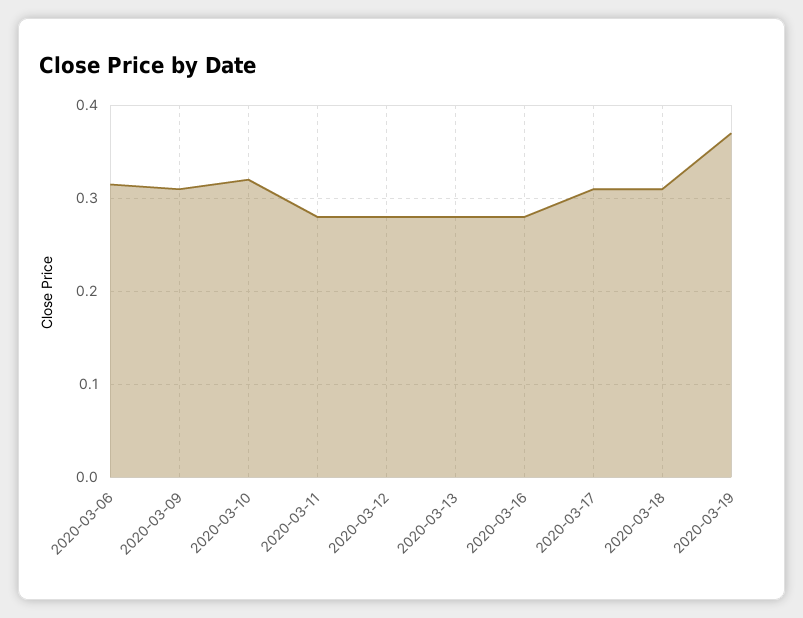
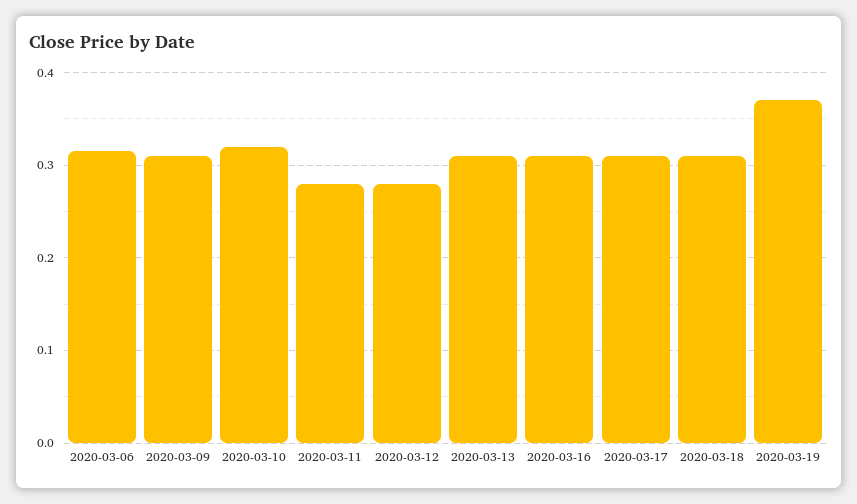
  {
    "2020-03-06": 0.32,
    "2020-03-09": 0.31,
    "2020-03-10": 0.32,
    "2020-03-11": 0.28,
    "2020-03-12": 0.28,
-   "2020-03-13": 0.28,
+   "2020-03-13": 0.31,
-   "2020-03-16": 0.28,
+   "2020-03-16": 0.31,
    "2020-03-17": 0.31,
    "2020-03-18": 0.31,
    "2020-03-19": 0.37
  }

